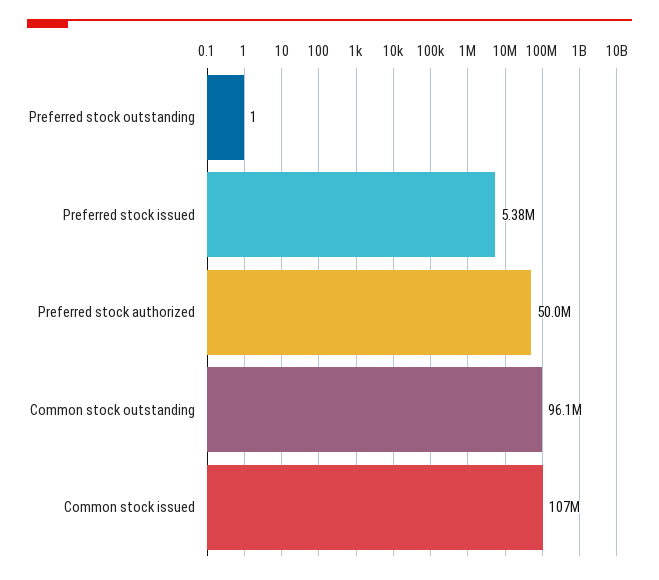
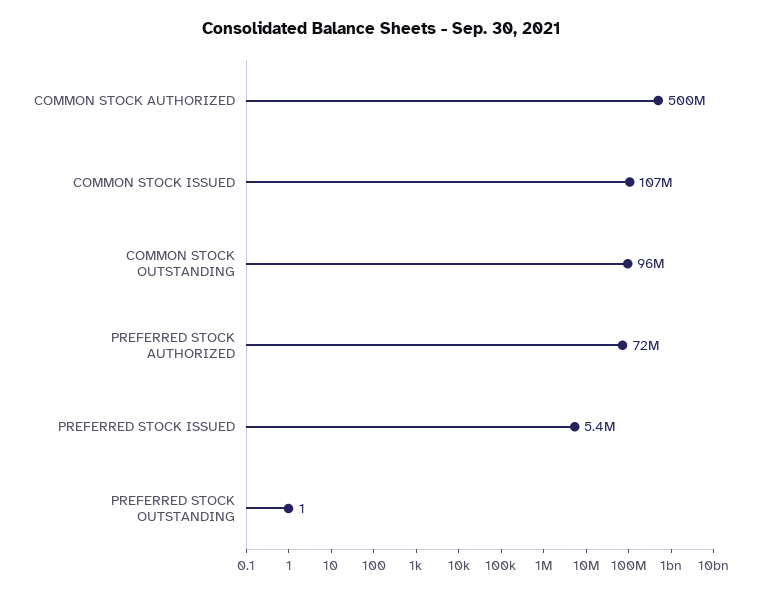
  {
    "Preferred stock outstanding": 1,
    "Preferred stock issued": 5380000,
-   "Preferred stock authorized": 50000000,
+   "Preferred stock authorized": 72000000,
    "Common stock outstanding": 96100000,
-   "Common stock issued": 107000000
+   "Common stock issued": 107000000,
+   "COMMON STOCK AUTHORIZED": 500000000
  }

